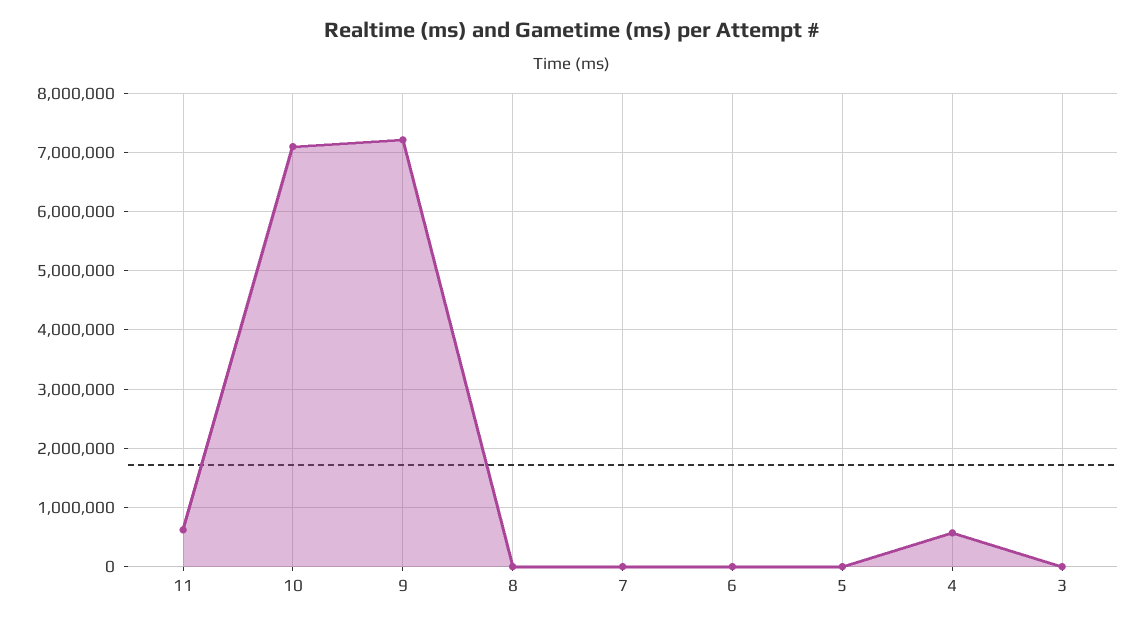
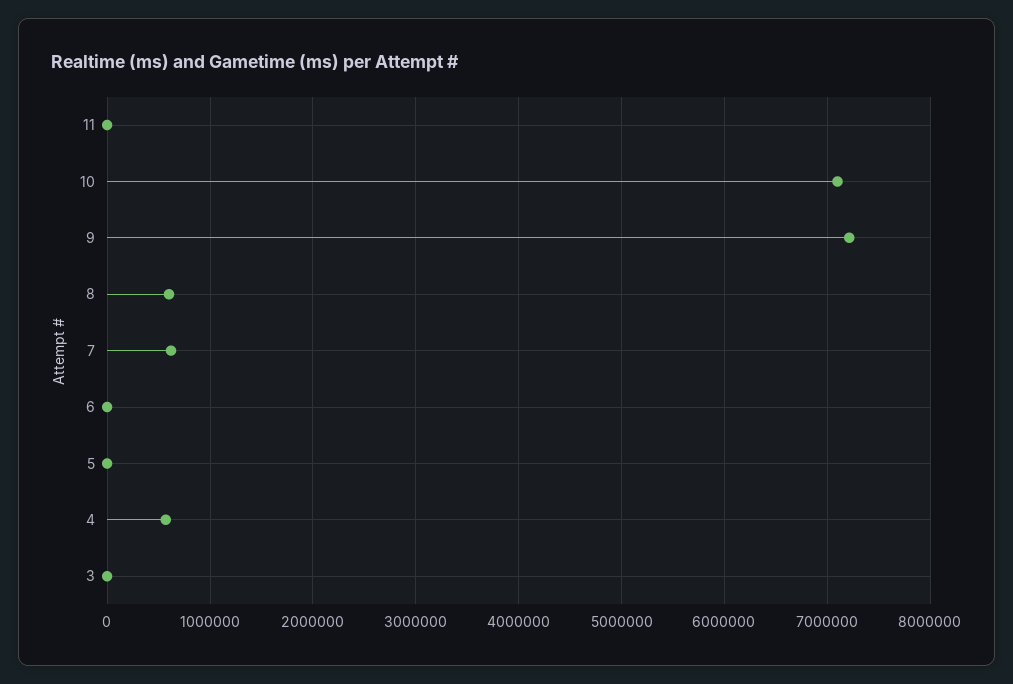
  {
-   "11": 600000,
+   "11": 0,
    "10": 7100000,
    "9": 7200000,
-   "8": 0,
+   "8": 600000,
-   "7": 0,
+   "7": 600000,
    "6": 0,
    "5": 0,
    "4": 600000,
    "3": 0
  }

